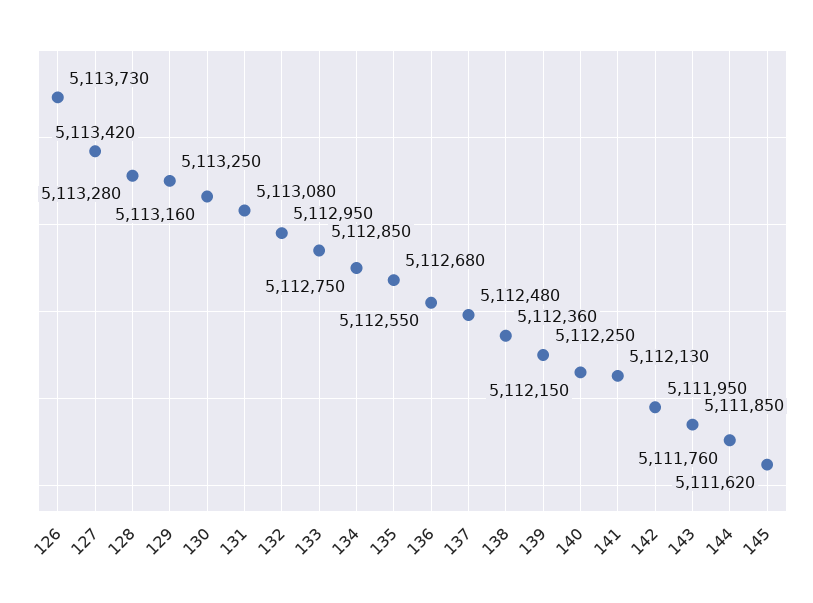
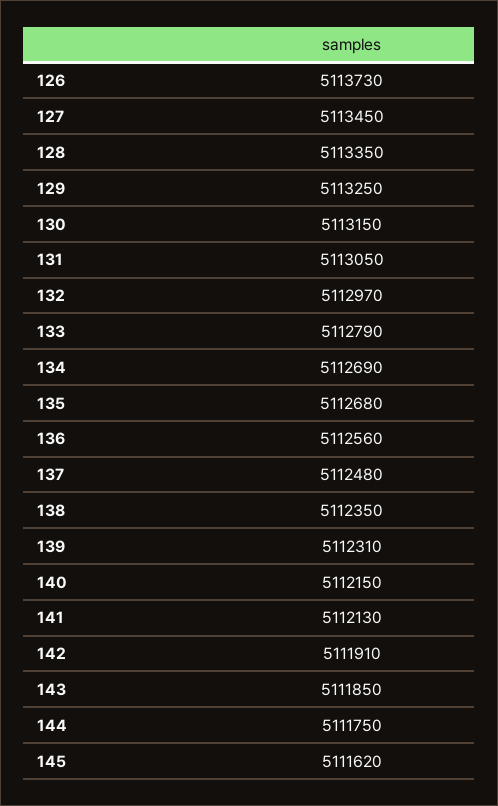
  {
    "126": 5113730,
-   "127": 5113420,
+   "127": 5113450,
-   "128": 5113280,
+   "128": 5113350,
    "129": 5113250,
-   "130": 5113160,
+   "130": 5113150,
-   "131": 5113080,
+   "131": 5113050,
-   "132": 5112950,
+   "132": 5112970,
-   "133": 5112850,
+   "133": 5112790,
-   "134": 5112750,
+   "134": 5112690,
    "135": 5112680,
-   "136": 5112550,
+   "136": 5112560,
    "137": 5112480,
-   "138": 5112360,
+   "138": 5112350,
-   "139": 5112250,
+   "139": 5112310,
    "140": 5112150,
    "141": 5112130,
-   "142": 5111950,
+   "142": 5111910,
    "143": 5111850,
-   "144": 5111760,
+   "144": 5111750,
    "145": 5111620
  }

